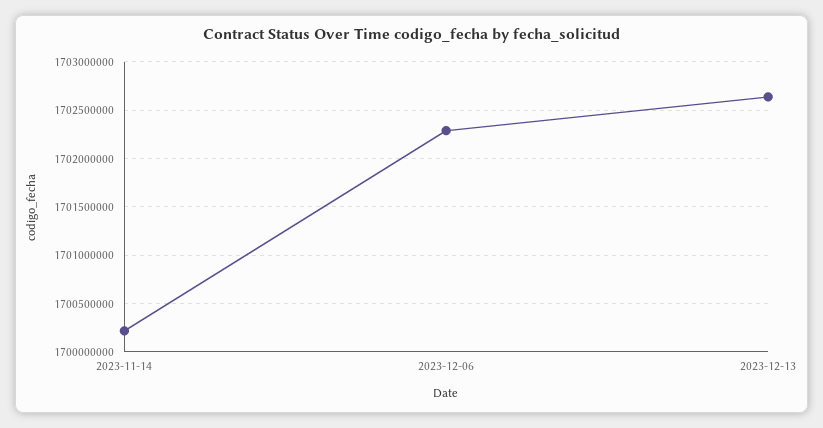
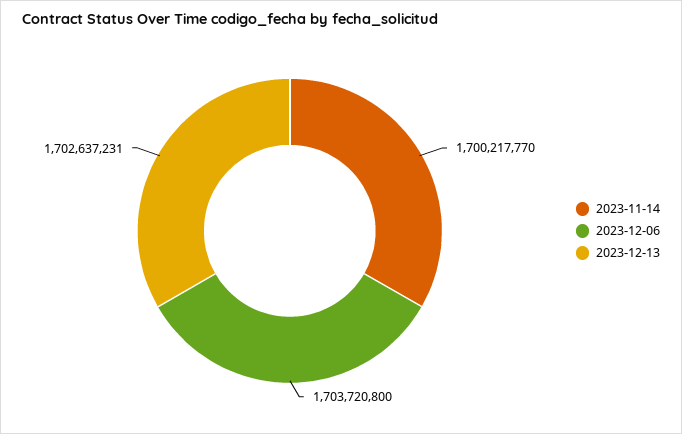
  {
    "2023-11-14": 1700217770,
-   "2023-12-06": 1702300000,
+   "2023-12-06": 1703720800,
    "2023-12-13": 1702637231
  }

